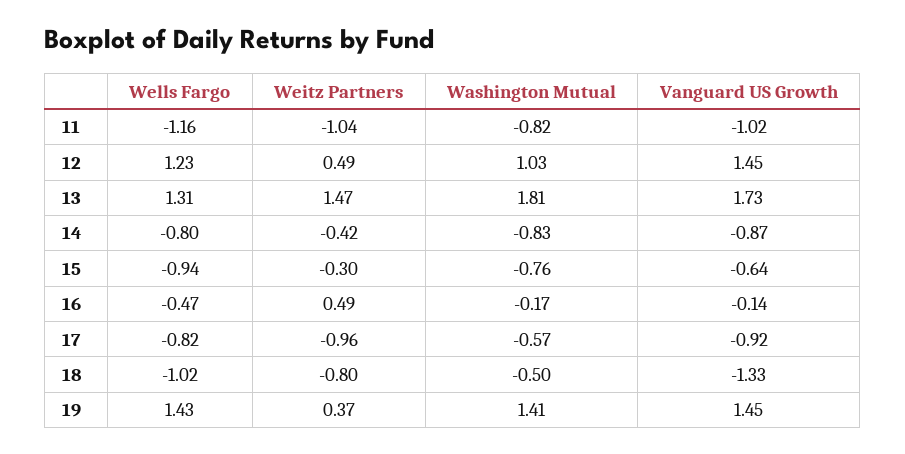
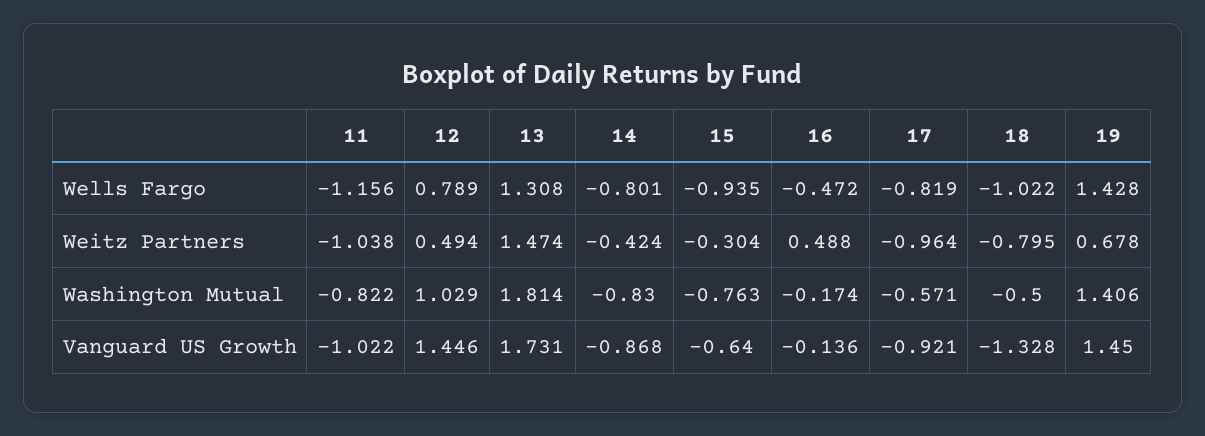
  {
    "Wells Fargo": {
      "11": -1.156,
-     "12": 1.23,
+     "12": 0.789,
      "13": 1.308,
      "14": -0.801,
      "15": -0.935,
      "16": -0.472,
      "17": -0.819,
      "18": -1.022,
      "19": 1.428
    },
    "Weitz Partners": {
      "11": -1.038,
      "12": 0.494,
      "13": 1.474,
      "14": -0.424,
      "15": -0.304,
      "16": 0.488,
      "17": -0.964,
      "18": -0.795,
-     "19": 0.37
+     "19": 0.678
    },
    "Washington Mutual": {
      "11": -0.822,
      "12": 1.029,
      "13": 1.814,
      "14": -0.83,
      "15": -0.763,
      "16": -0.174,
      "17": -0.571,
      "18": -0.5,
      "19": 1.406
    },
    "Vanguard US Growth": {
      "11": -1.022,
      "12": 1.446,
      "13": 1.731,
      "14": -0.868,
      "15": -0.64,
      "16": -0.136,
      "17": -0.921,
      "18": -1.328,
      "19": 1.45
    }
  }

